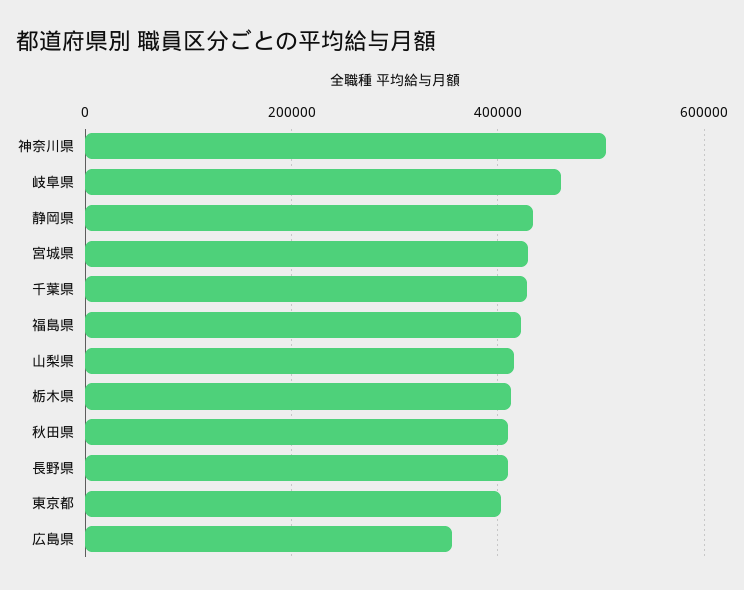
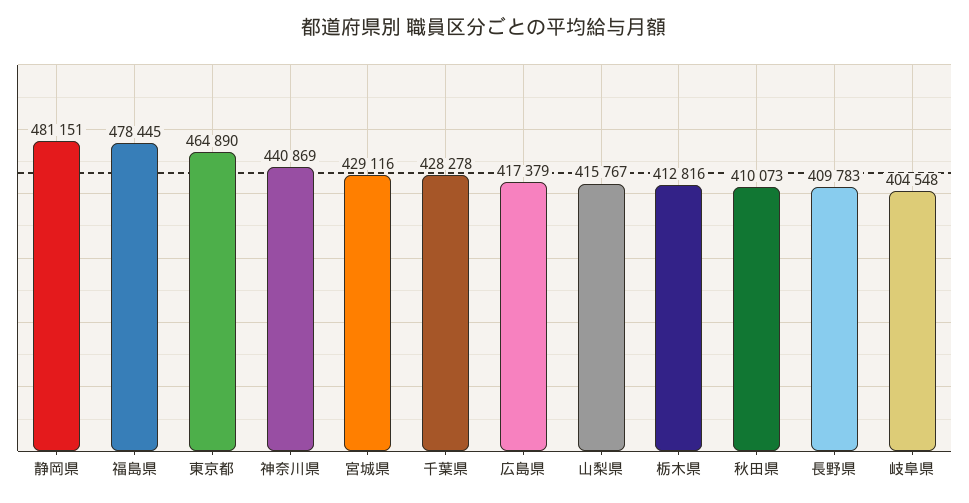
  {
-   "神奈川県": 500000,
+   "神奈川県": 440869,
-   "岐阜県": 460000,
+   "岐阜県": 404548,
-   "静岡県": 440000,
+   "静岡県": 481151,
    "宮城県": 429116,
    "千葉県": 428278,
-   "福島県": 420000,
+   "福島県": 478445,
    "山梨県": 415767,
    "栃木県": 412816,
    "秋田県": 410073,
    "長野県": 409783,
-   "東京都": 400000,
+   "東京都": 464890,
-   "広島県": 360000
+   "広島県": 417379
  }

